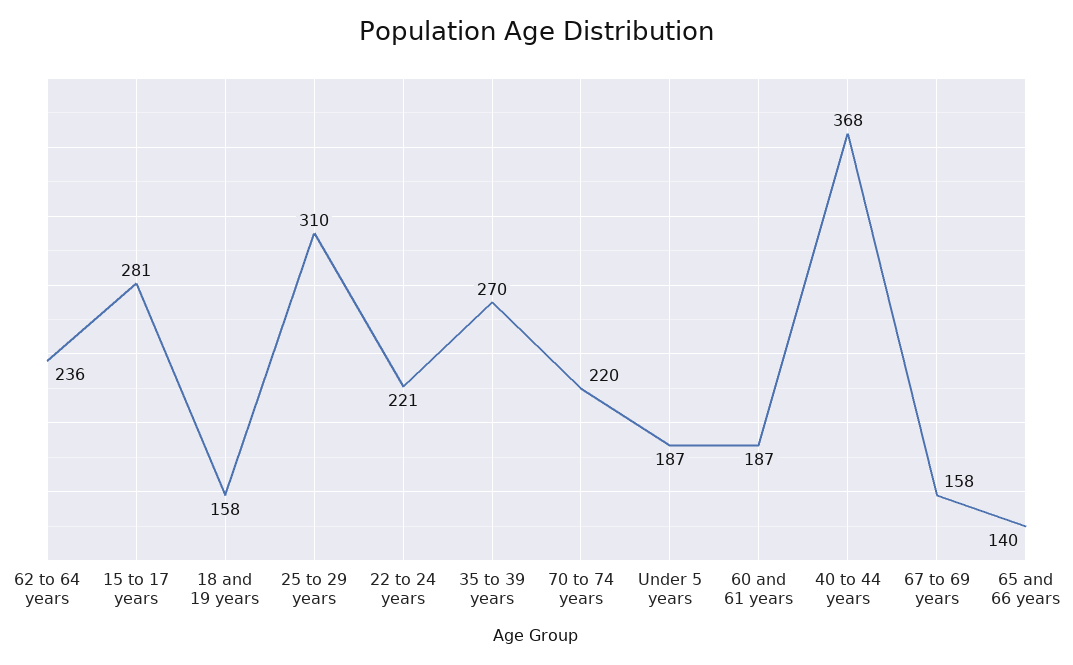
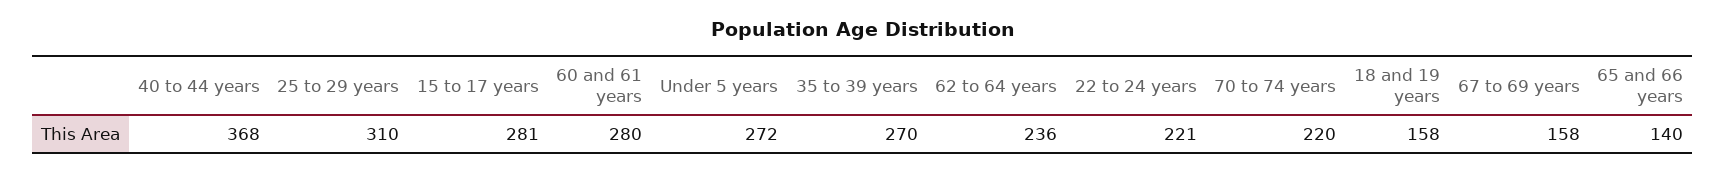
  {
    "62 to 64 years": 236,
    "15 to 17 years": 281,
    "18 and 19 years": 158,
    "25 to 29 years": 310,
    "22 to 24 years": 221,
    "35 to 39 years": 270,
    "70 to 74 years": 220,
-   "Under 5 years": 187,
+   "Under 5 years": 272,
-   "60 and 61 years": 187,
+   "60 and 61 years": 280,
    "40 to 44 years": 368,
    "67 to 69 years": 158,
    "65 and 66 years": 140
  }

